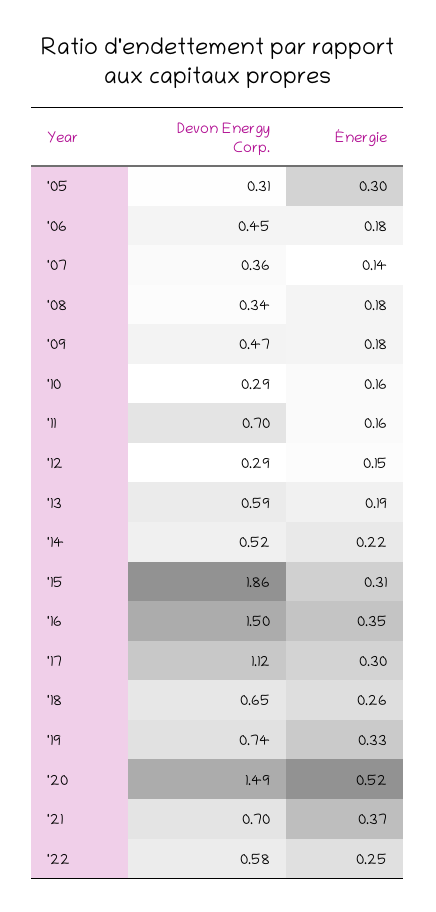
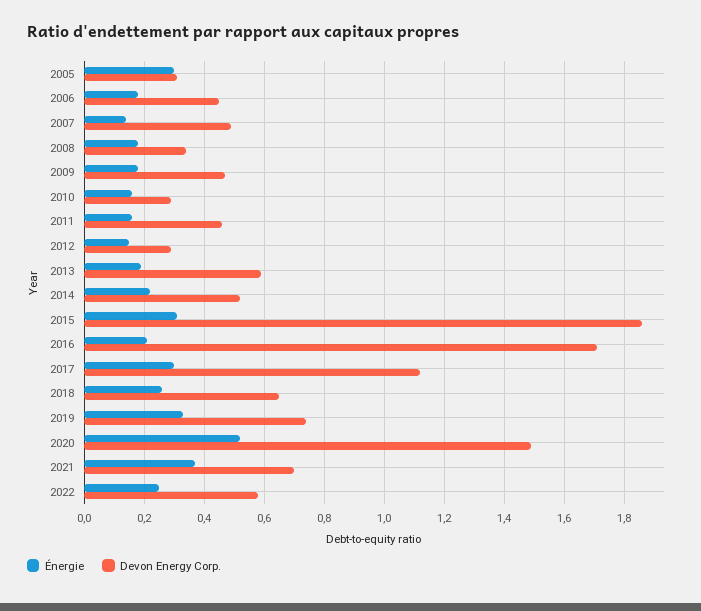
  {
    "Devon Energy Corp.": {
      "'05": 0.31,
      "'06": 0.45,
-     "'07": 0.36,
+     "'07": 0.5,
      "'08": 0.34,
      "'09": 0.47,
      "'10": 0.29,
-     "'11": 0.7,
+     "'11": 0.45,
      "'12": 0.29,
      "'13": 0.59,
      "'14": 0.52,
      "'15": 1.86,
-     "'16": 1.5,
+     "'16": 1.7,
      "'17": 1.12,
      "'18": 0.65,
      "'19": 0.74,
      "'20": 1.49,
      "'21": 0.7,
      "'22": 0.58
    },
    "Énergie": {
      "'05": 0.3,
      "'06": 0.18,
      "'07": 0.14,
      "'08": 0.18,
      "'09": 0.18,
      "'10": 0.16,
      "'11": 0.16,
      "'12": 0.15,
      "'13": 0.19,
      "'14": 0.22,
      "'15": 0.31,
-     "'16": 0.35,
+     "'16": 0.2,
      "'17": 0.3,
      "'18": 0.26,
      "'19": 0.33,
      "'20": 0.52,
      "'21": 0.37,
      "'22": 0.25
    }
  }

